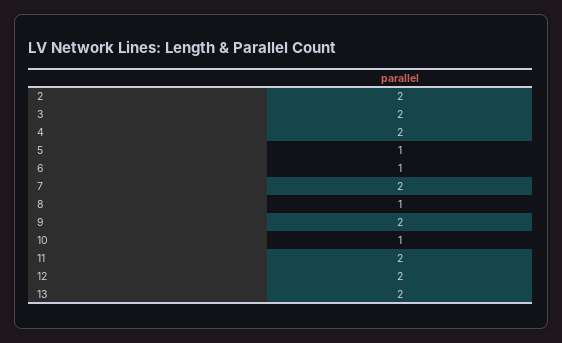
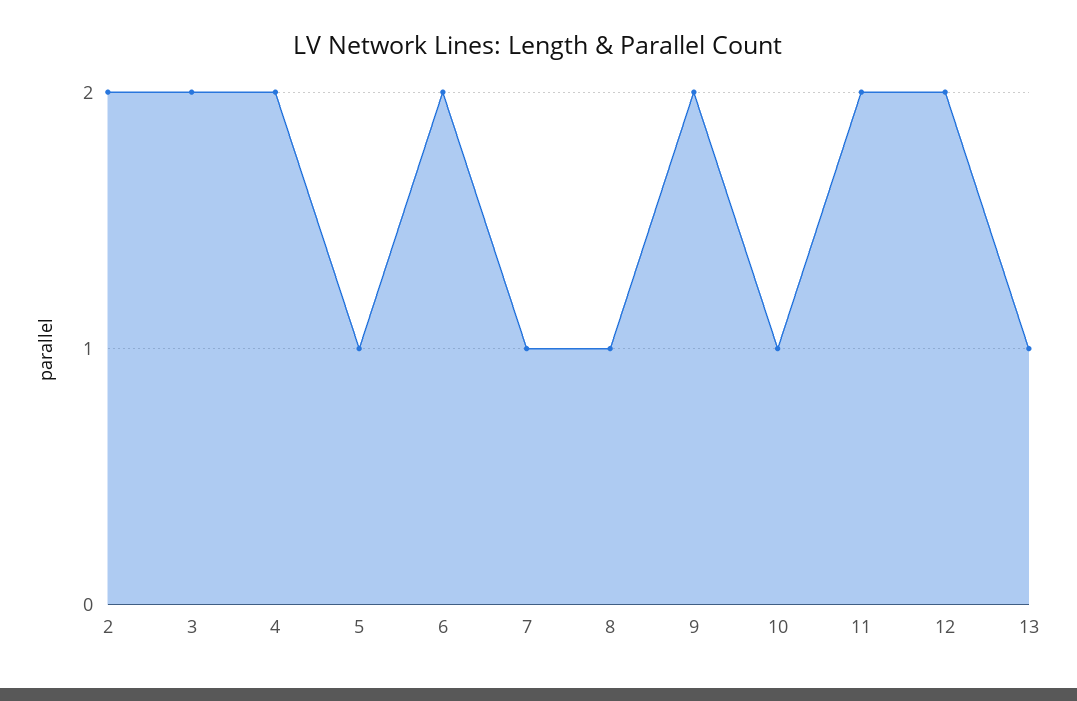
  {
    "2": 2,
    "3": 2,
    "4": 2,
    "5": 1,
-   "6": 1,
+   "6": 2,
-   "7": 2,
+   "7": 1,
    "8": 1,
    "9": 2,
    "10": 1,
    "11": 2,
    "12": 2,
-   "13": 2
+   "13": 1
  }

